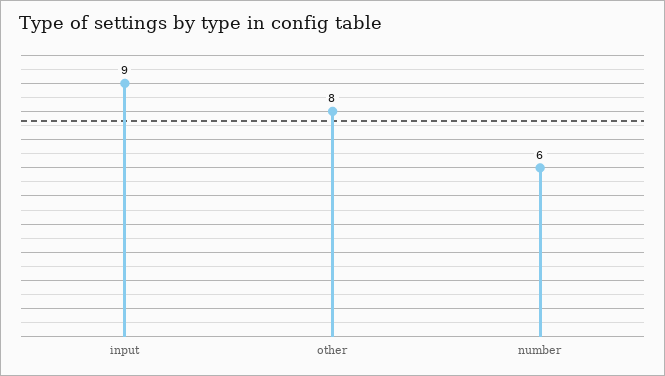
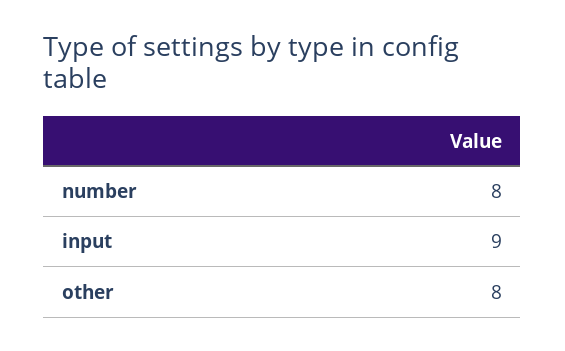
  {
    "input": 9,
    "other": 8,
-   "number": 6
+   "number": 8
  }

